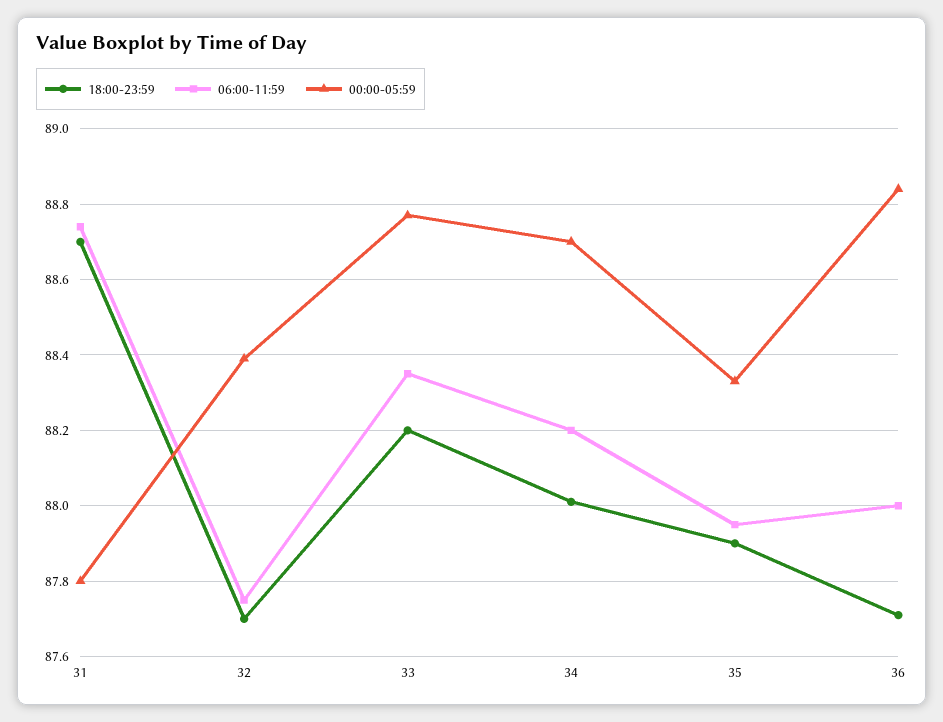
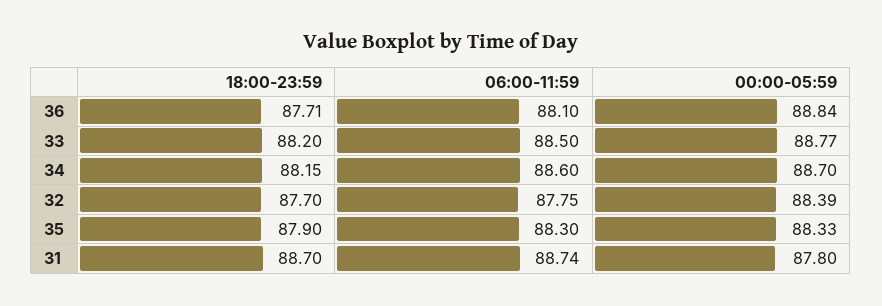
  {
    "18:00-23:59": {
      "31": 88.7,
      "32": 87.7,
      "33": 88.2,
-     "34": 88,
+     "34": 88.15,
      "35": 87.9,
      "36": 87.71
    },
    "06:00-11:59": {
      "31": 88.74,
      "32": 87.75,
-     "33": 88.35,
+     "33": 88.5,
-     "34": 88.2,
+     "34": 88.6,
-     "35": 87.95,
+     "35": 88.3,
-     "36": 88
+     "36": 88.1
    },
    "00:00-05:59": {
      "31": 87.8,
      "32": 88.39,
      "33": 88.77,
      "34": 88.7,
      "35": 88.33,
      "36": 88.84
    }
  }

